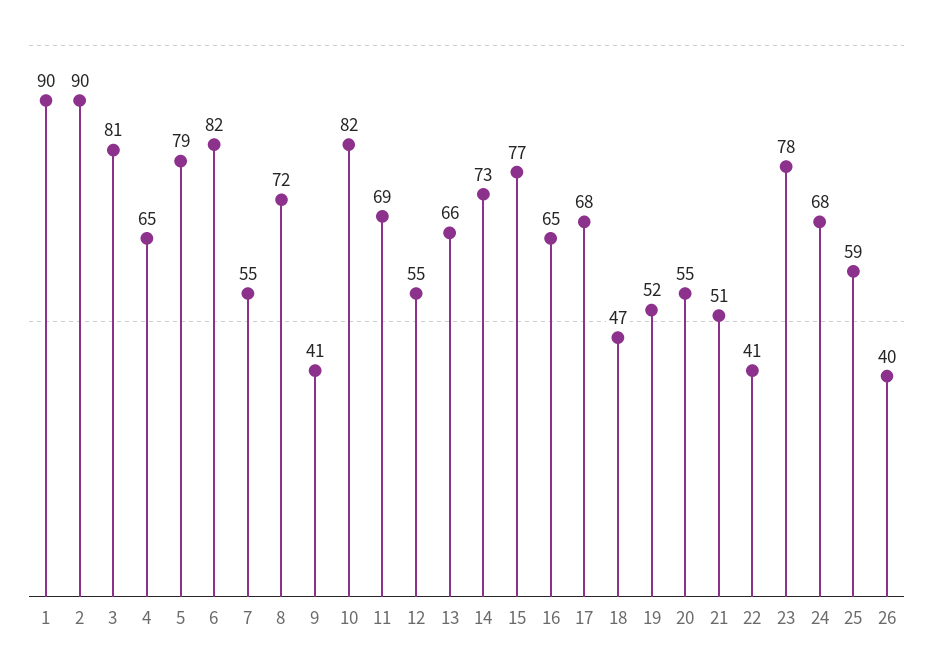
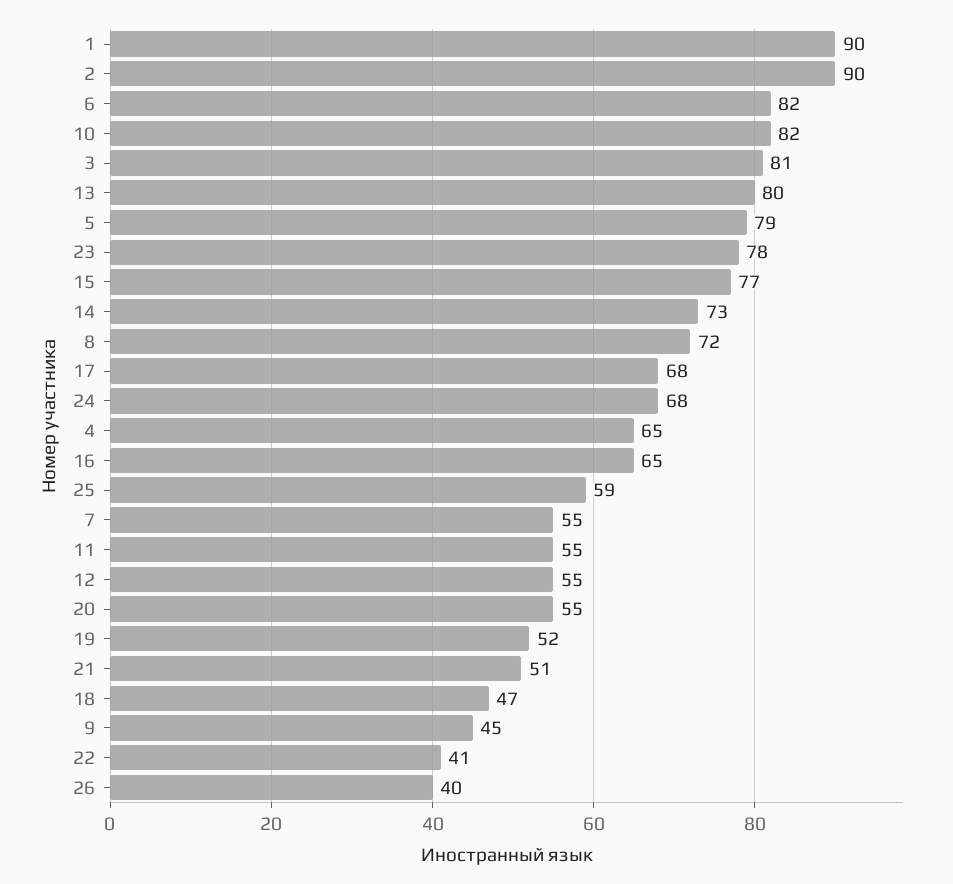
  {
    "1": 90,
    "2": 90,
    "3": 81,
    "4": 65,
    "5": 79,
    "6": 82,
    "7": 55,
    "8": 72,
-   "9": 41,
+   "9": 45,
    "10": 82,
-   "11": 69,
+   "11": 55,
    "12": 55,
-   "13": 66,
+   "13": 80,
    "14": 73,
    "15": 77,
    "16": 65,
    "17": 68,
    "18": 47,
    "19": 52,
    "20": 55,
    "21": 51,
    "22": 41,
    "23": 78,
    "24": 68,
    "25": 59,
    "26": 40
  }

